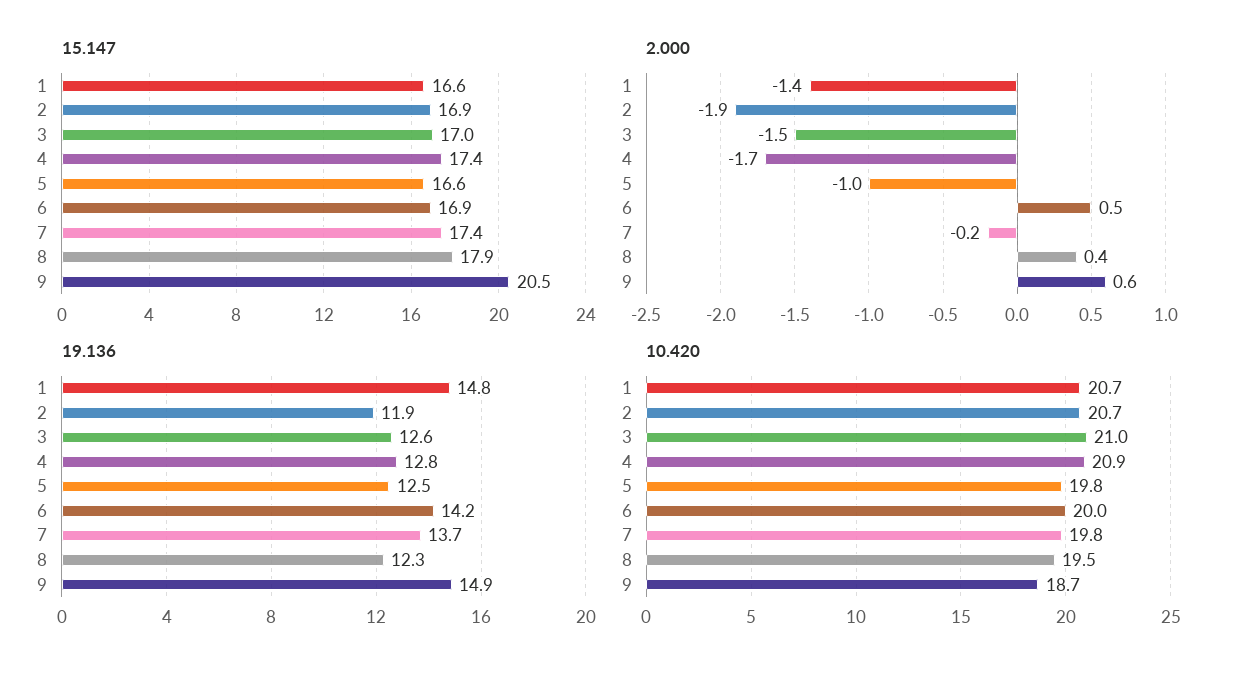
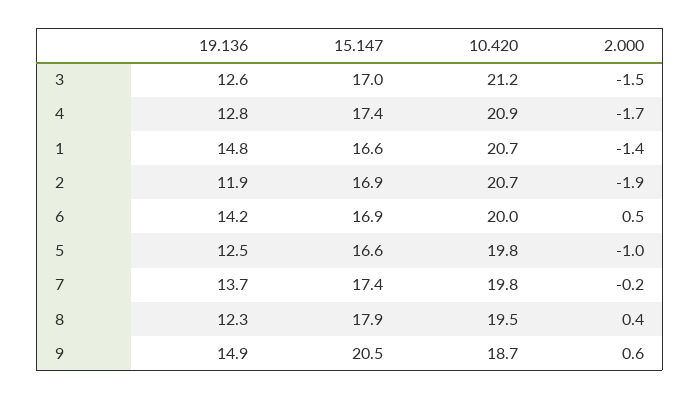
  {
    "15.147": {
      "1": 16.6,
      "2": 16.9,
      "3": 17,
      "4": 17.4,
      "5": 16.6,
      "6": 16.9,
      "7": 17.4,
      "8": 17.9,
      "9": 20.5
    },
    "2.000": {
      "1": -1.4,
      "2": -1.9,
      "3": -1.5,
      "4": -1.7,
      "5": -1,
      "6": 0.5,
      "7": -0.2,
      "8": 0.4,
      "9": 0.6
    },
    "19.136": {
      "1": 14.8,
      "2": 11.9,
      "3": 12.6,
      "4": 12.8,
      "5": 12.5,
      "6": 14.2,
      "7": 13.7,
      "8": 12.3,
      "9": 14.9
    },
    "10.420": {
      "1": 20.7,
      "2": 20.7,
-     "3": 21,
+     "3": 21.2,
      "4": 20.9,
      "5": 19.8,
      "6": 20,
      "7": 19.8,
      "8": 19.5,
      "9": 18.7
    }
  }

